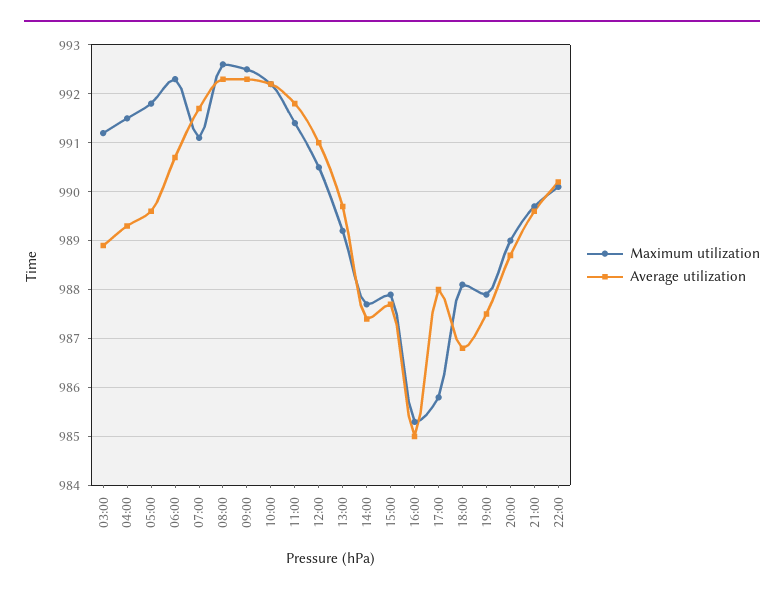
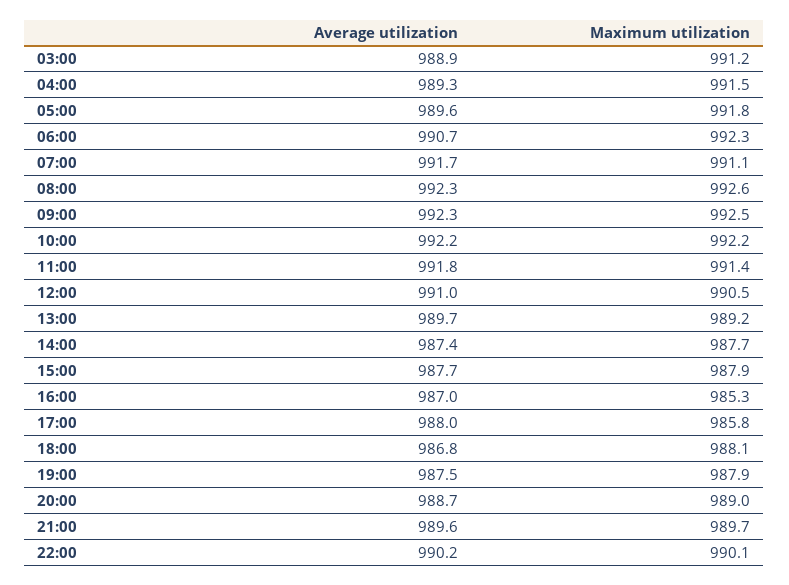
  {
    "Maximum utilization": {
      "03:00": 991.2,
      "04:00": 991.5,
      "05:00": 991.8,
      "06:00": 992.3,
      "07:00": 991.1,
      "08:00": 992.6,
      "09:00": 992.5,
      "10:00": 992.2,
      "11:00": 991.4,
      "12:00": 990.5,
      "13:00": 989.2,
      "14:00": 987.7,
      "15:00": 987.9,
      "16:00": 985.3,
      "17:00": 985.8,
      "18:00": 988.1,
      "19:00": 987.9,
      "20:00": 989,
      "21:00": 989.7,
      "22:00": 990.1
    },
    "Average utilization": {
      "03:00": 988.9,
      "04:00": 989.3,
      "05:00": 989.6,
      "06:00": 990.7,
      "07:00": 991.7,
      "08:00": 992.3,
      "09:00": 992.3,
      "10:00": 992.2,
      "11:00": 991.8,
      "12:00": 991,
      "13:00": 989.7,
      "14:00": 987.4,
      "15:00": 987.7,
-     "16:00": 985,
+     "16:00": 987,
      "17:00": 988,
      "18:00": 986.8,
      "19:00": 987.5,
      "20:00": 988.7,
      "21:00": 989.6,
      "22:00": 990.2
    }
  }

